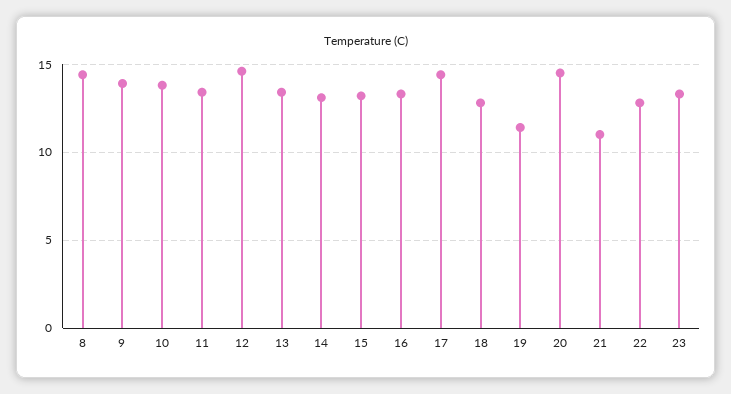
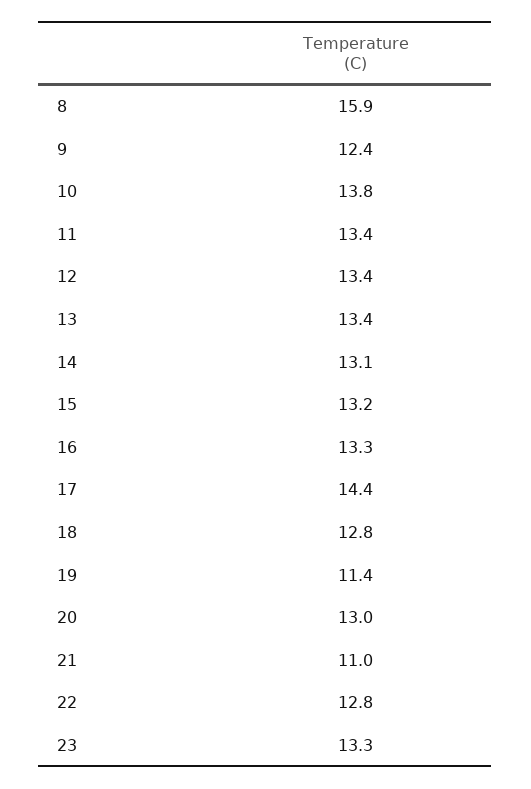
  {
-   "8": 14.5,
+   "8": 15.9,
-   "9": 14,
+   "9": 12.4,
    "10": 13.8,
    "11": 13.4,
-   "12": 14.5,
+   "12": 13.4,
    "13": 13.4,
    "14": 13.1,
    "15": 13.2,
    "16": 13.3,
    "17": 14.4,
    "18": 12.8,
    "19": 11.4,
-   "20": 14.5,
+   "20": 13,
    "21": 11,
    "22": 12.8,
    "23": 13.3
  }

